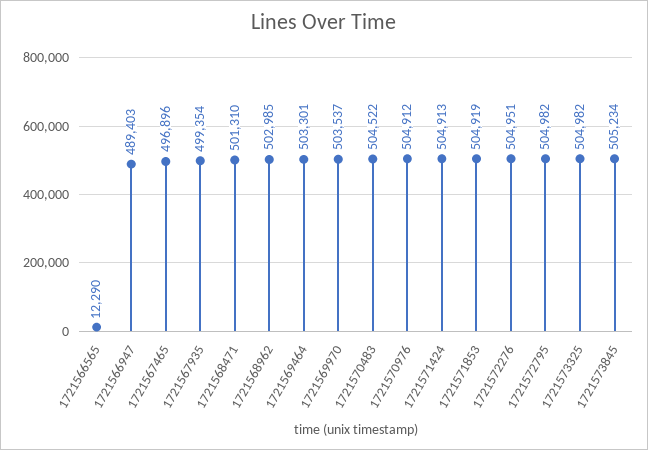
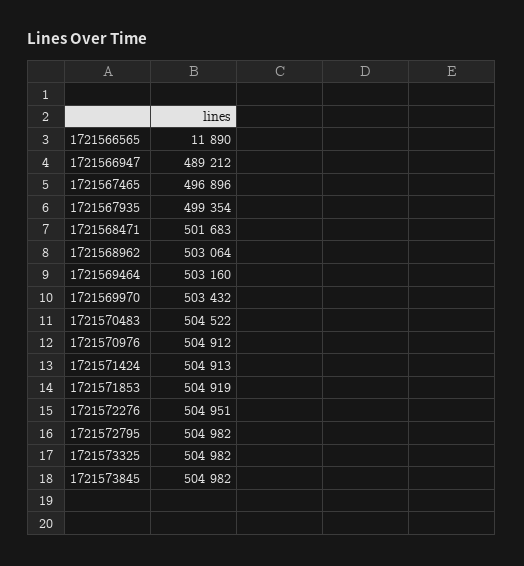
  {
-   "1721566565": 12290,
+   "1721566565": 11890,
-   "1721566947": 489403,
+   "1721566947": 489212,
    "1721567465": 496896,
    "1721567935": 499354,
-   "1721568471": 501310,
+   "1721568471": 501683,
-   "1721568962": 502985,
+   "1721568962": 503064,
-   "1721569464": 503301,
+   "1721569464": 503160,
-   "1721569970": 503537,
+   "1721569970": 503432,
    "1721570483": 504522,
    "1721570976": 504912,
    "1721571424": 504913,
    "1721571853": 504919,
    "1721572276": 504951,
    "1721572795": 504982,
    "1721573325": 504982,
-   "1721573845": 505234
+   "1721573845": 504982
  }

